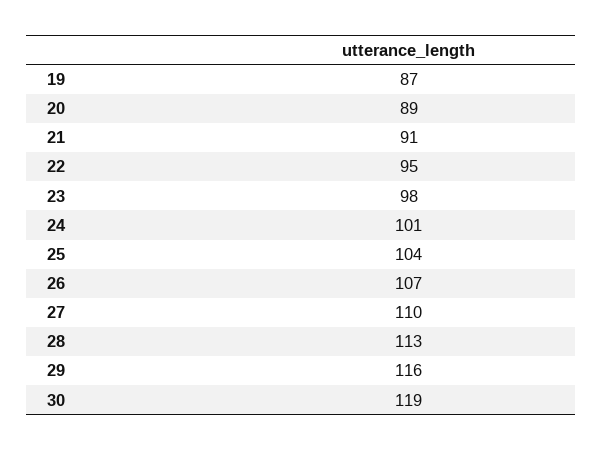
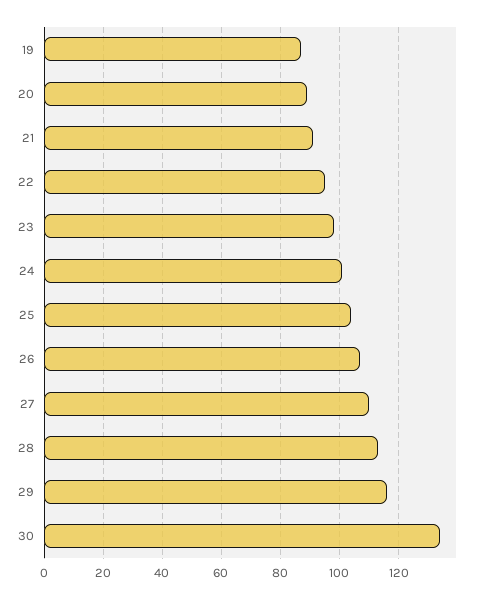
  {
    "19": 87,
    "20": 89,
    "21": 91,
    "22": 95,
    "23": 98,
    "24": 101,
    "25": 104,
    "26": 107,
    "27": 110,
    "28": 113,
    "29": 116,
-   "30": 119
+   "30": 135
  }

